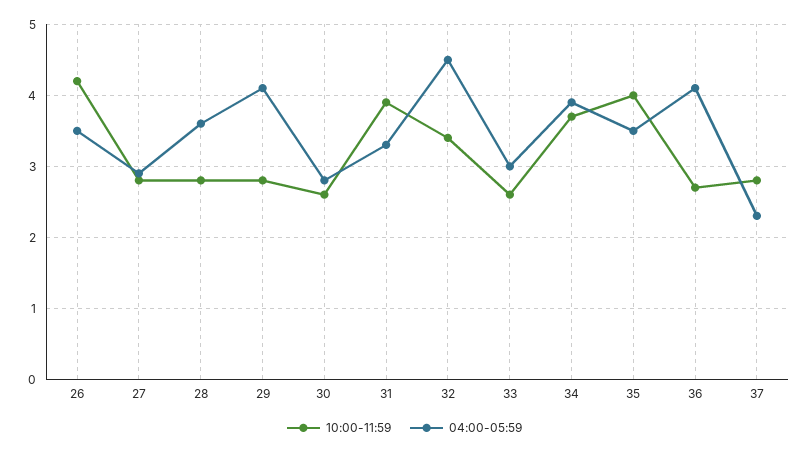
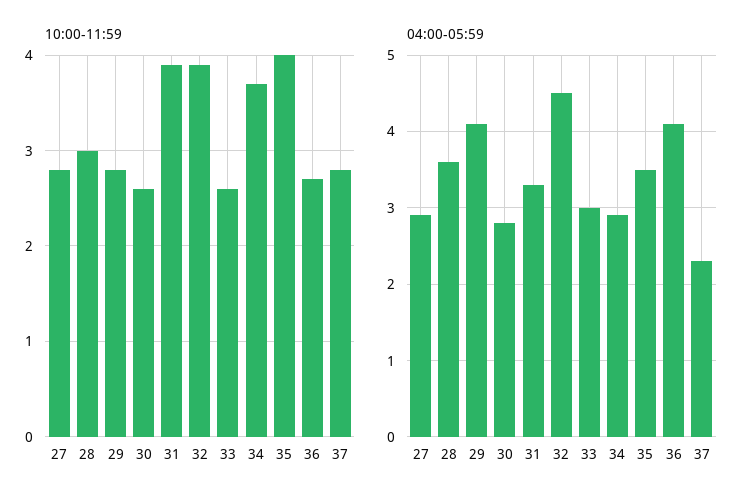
  {
    "10:00-11:59": {
-     "26": 4.2,
      "27": 2.8,
-     "28": 2.8,
+     "28": 3,
      "29": 2.8,
      "30": 2.6,
      "31": 3.9,
-     "32": 3.4,
+     "32": 3.9,
      "33": 2.6,
      "34": 3.7,
      "35": 4,
      "36": 2.7,
      "37": 2.8
    },
    "04:00-05:59": {
-     "26": 3.5,
      "27": 2.9,
      "28": 3.6,
      "29": 4.1,
      "30": 2.8,
      "31": 3.3,
      "32": 4.5,
      "33": 3,
-     "34": 3.9,
+     "34": 2.9,
      "35": 3.5,
      "36": 4.1,
      "37": 2.3
    }
  }

